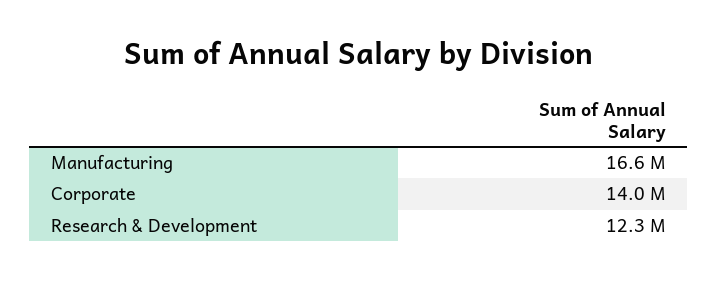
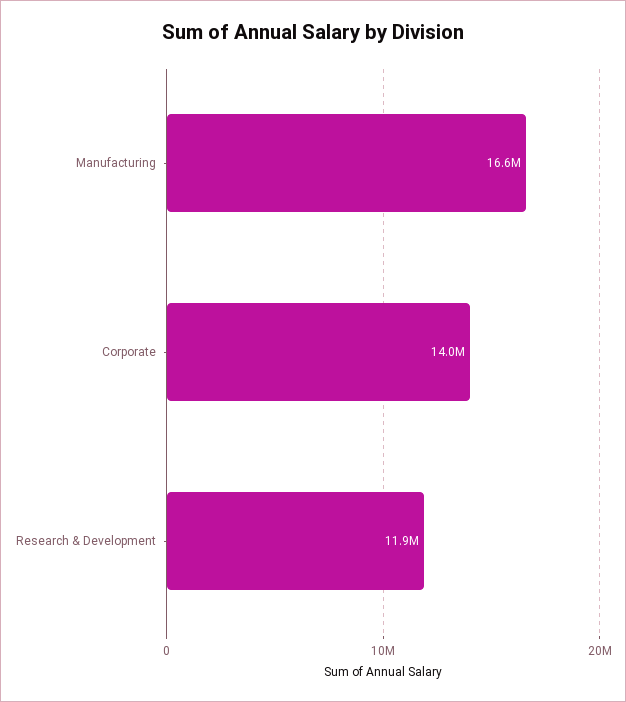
  {
    "Manufacturing": 16600000,
    "Corporate": 14000000,
-   "Research & Development": 12300000
+   "Research & Development": 11900000
  }

